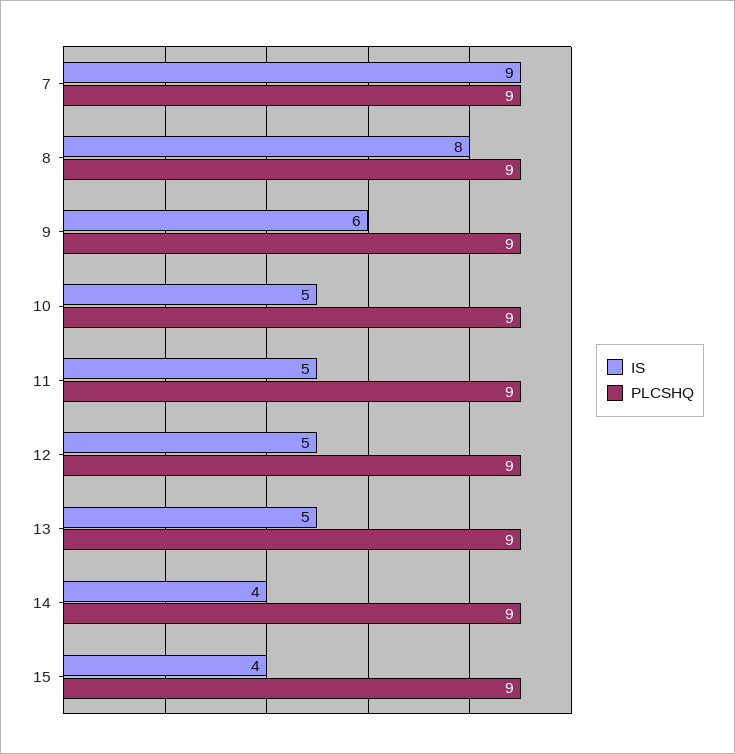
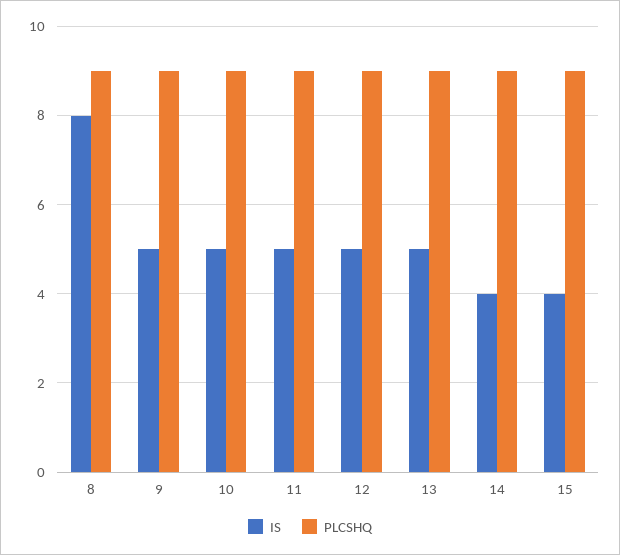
  {
    "IS": {
-     "7": 9,
      "8": 8,
-     "9": 6,
+     "9": 5,
      "10": 5,
      "11": 5,
      "12": 5,
      "13": 5,
      "14": 4,
      "15": 4
    },
    "PLCSHQ": {
-     "7": 9,
      "8": 9,
      "9": 9,
      "10": 9,
      "11": 9,
      "12": 9,
      "13": 9,
      "14": 9,
      "15": 9
    }
  }

